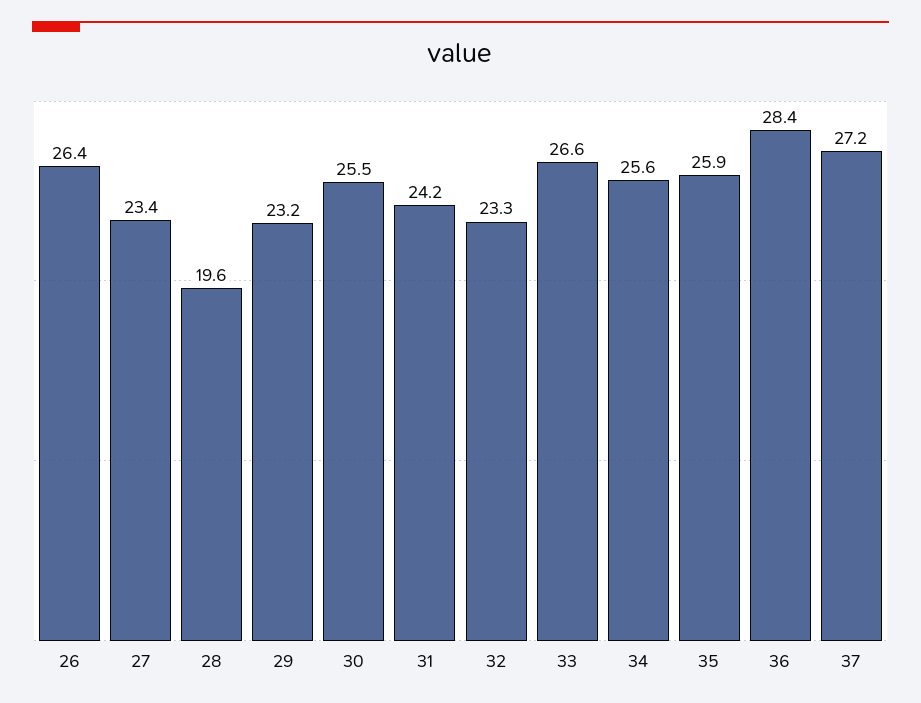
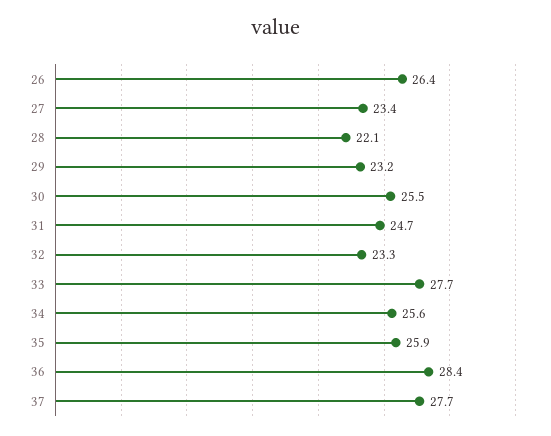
  {
    "26": 26.4,
    "27": 23.4,
-   "28": 19.6,
+   "28": 22.1,
    "29": 23.2,
    "30": 25.5,
-   "31": 24.2,
+   "31": 24.7,
    "32": 23.3,
-   "33": 26.6,
+   "33": 27.7,
    "34": 25.6,
    "35": 25.9,
    "36": 28.4,
-   "37": 27.2
+   "37": 27.7
  }

